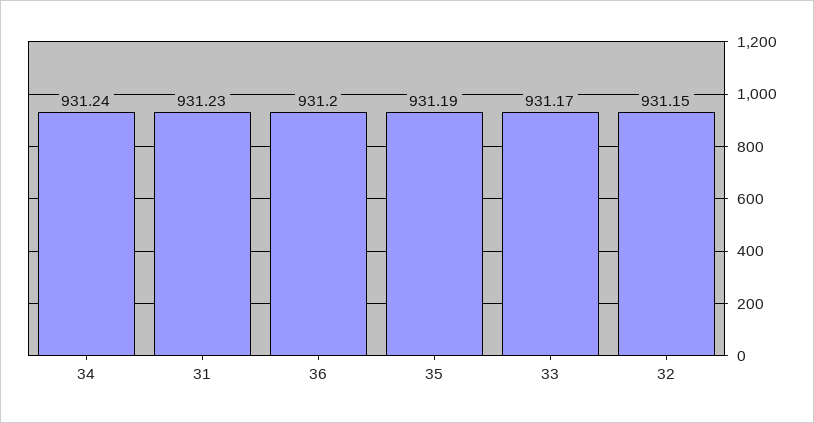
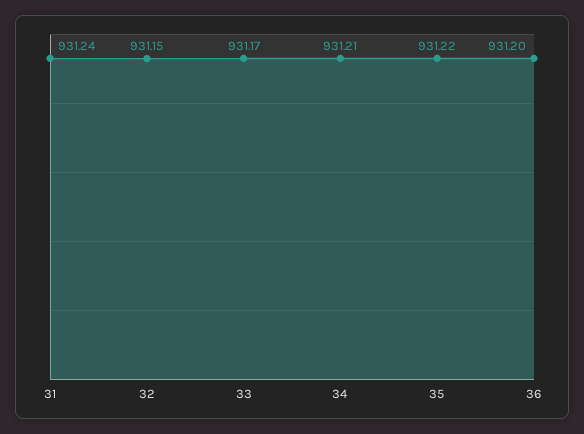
  {
-   "34": 931.24,
+   "34": 931.21,
-   "31": 931.23,
+   "31": 931.24,
    "36": 931.2,
-   "35": 931.19,
+   "35": 931.22,
    "33": 931.17,
    "32": 931.15
  }

